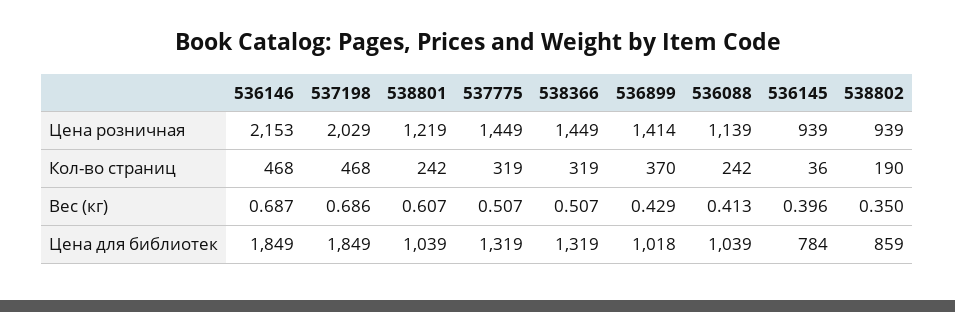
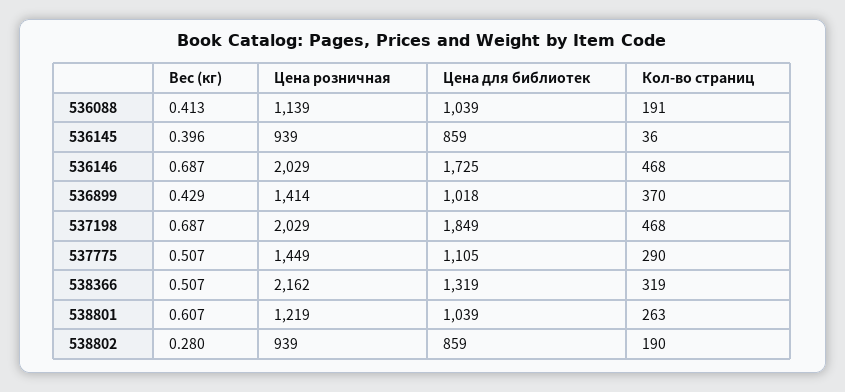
  {
    "536146": {
-     "Цена розничная": 2153,
+     "Цена розничная": 2029,
      "Кол-во страниц": 468,
      "Вес (кг)": 0.687,
-     "Цена для библиотек": 1849
+     "Цена для библиотек": 1725
    },
    "537198": {
      "Цена розничная": 2029,
      "Кол-во страниц": 468,
-     "Вес (кг)": 0.686,
+     "Вес (кг)": 0.687,
      "Цена для библиотек": 1849
    },
    "538801": {
      "Цена розничная": 1219,
-     "Кол-во страниц": 242,
+     "Кол-во страниц": 263,
      "Вес (кг)": 0.607,
      "Цена для библиотек": 1039
    },
    "537775": {
      "Цена розничная": 1449,
-     "Кол-во страниц": 319,
+     "Кол-во страниц": 290,
      "Вес (кг)": 0.507,
-     "Цена для библиотек": 1319
+     "Цена для библиотек": 1105
    },
    "538366": {
-     "Цена розничная": 1449,
+     "Цена розничная": 2162,
      "Кол-во страниц": 319,
      "Вес (кг)": 0.507,
      "Цена для библиотек": 1319
    },
    "536899": {
      "Цена розничная": 1414,
      "Кол-во страниц": 370,
      "Вес (кг)": 0.429,
      "Цена для библиотек": 1018
    },
    "536088": {
      "Цена розничная": 1139,
-     "Кол-во страниц": 242,
+     "Кол-во страниц": 191,
      "Вес (кг)": 0.413,
      "Цена для библиотек": 1039
    },
    "536145": {
      "Цена розничная": 939,
      "Кол-во страниц": 36,
      "Вес (кг)": 0.396,
-     "Цена для библиотек": 784
+     "Цена для библиотек": 859
    },
    "538802": {
      "Цена розничная": 939,
      "Кол-во страниц": 190,
-     "Вес (кг)": 0.35,
+     "Вес (кг)": 0.28,
      "Цена для библиотек": 859
    }
  }

